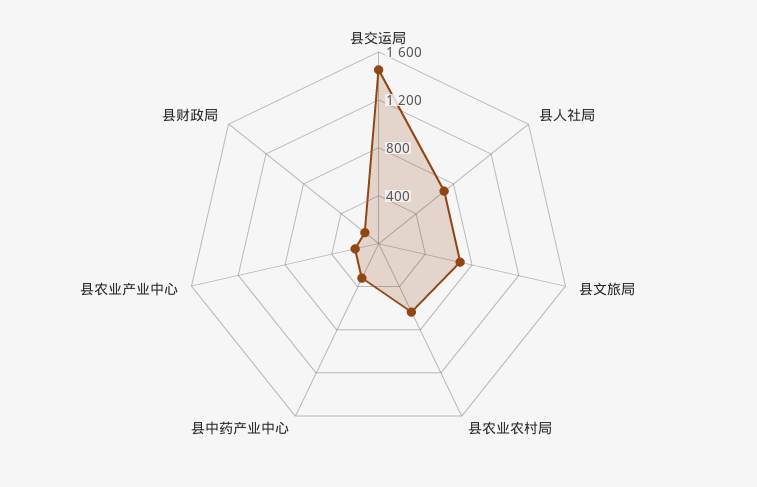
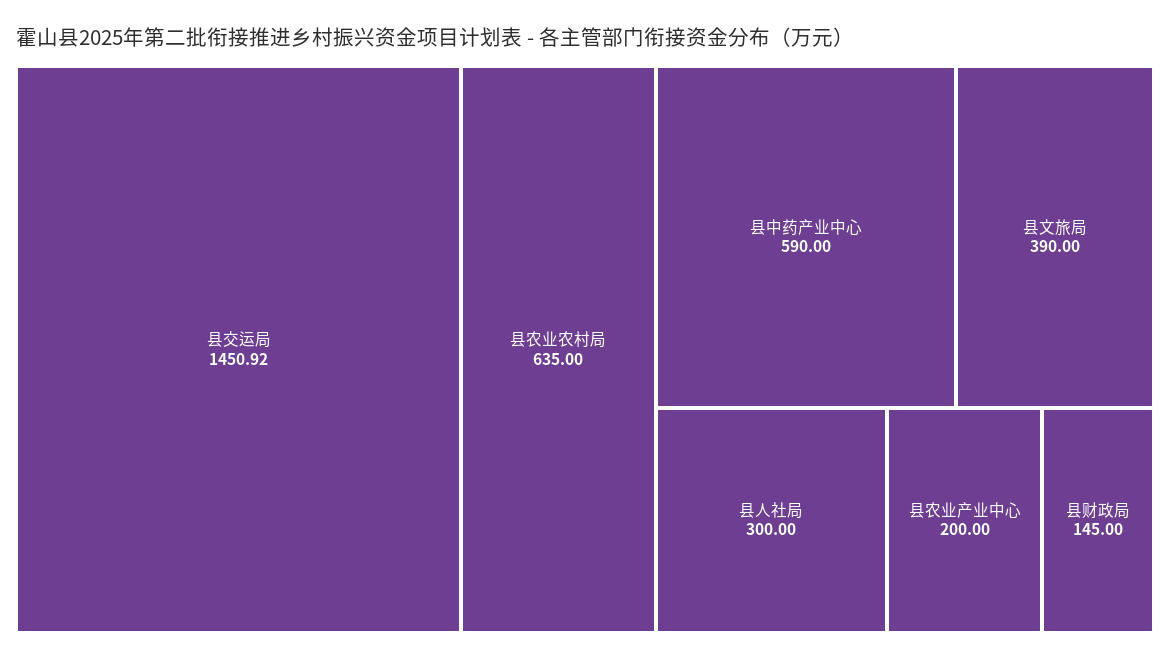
  {
    "县交运局": 1450.92,
-   "县人社局": 700,
+   "县人社局": 300,
-   "县文旅局": 700,
+   "县文旅局": 390,
    "县农业农村局": 635,
-   "县中药产业中心": 300,
+   "县中药产业中心": 590,
    "县农业产业中心": 200,
    "县财政局": 145
  }

